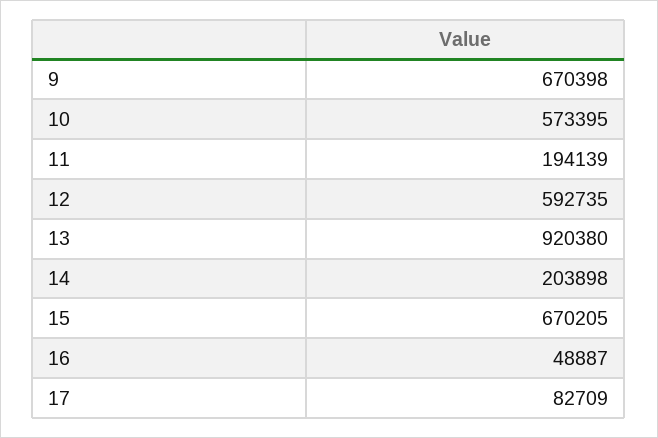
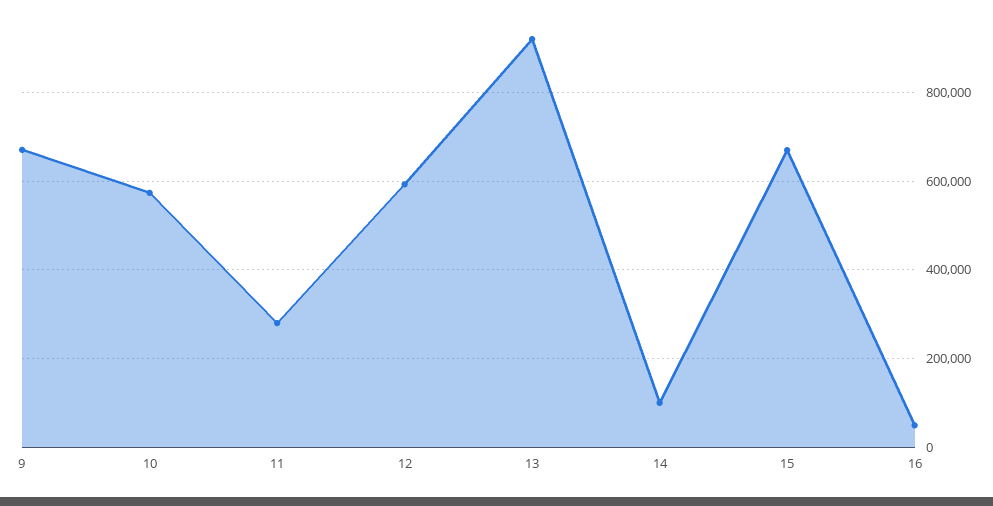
  {
    "9": 670398,
    "10": 573395,
-   "11": 194139,
+   "11": 280000,
    "12": 592735,
    "13": 920380,
-   "14": 203898,
+   "14": 100000,
    "15": 670205,
-   "16": 48887,
+   "16": 48887
-   "17": 82709
  }

